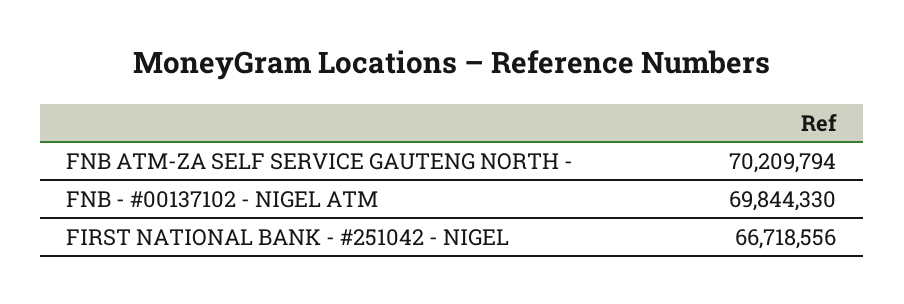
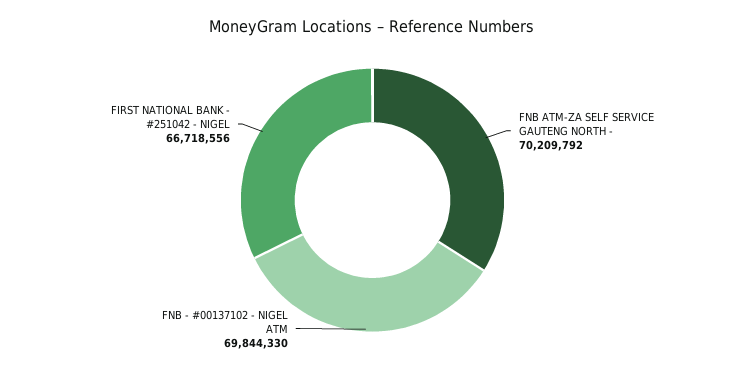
  {
-   "FNB ATM-ZA SELF SERVICE GAUTENG NORTH -": 70209794,
+   "FNB ATM-ZA SELF SERVICE GAUTENG NORTH -": 70209792,
    "FNB - #00137102 - NIGEL ATM": 69844330,
    "FIRST NATIONAL BANK - #251042 - NIGEL": 66718556
  }

